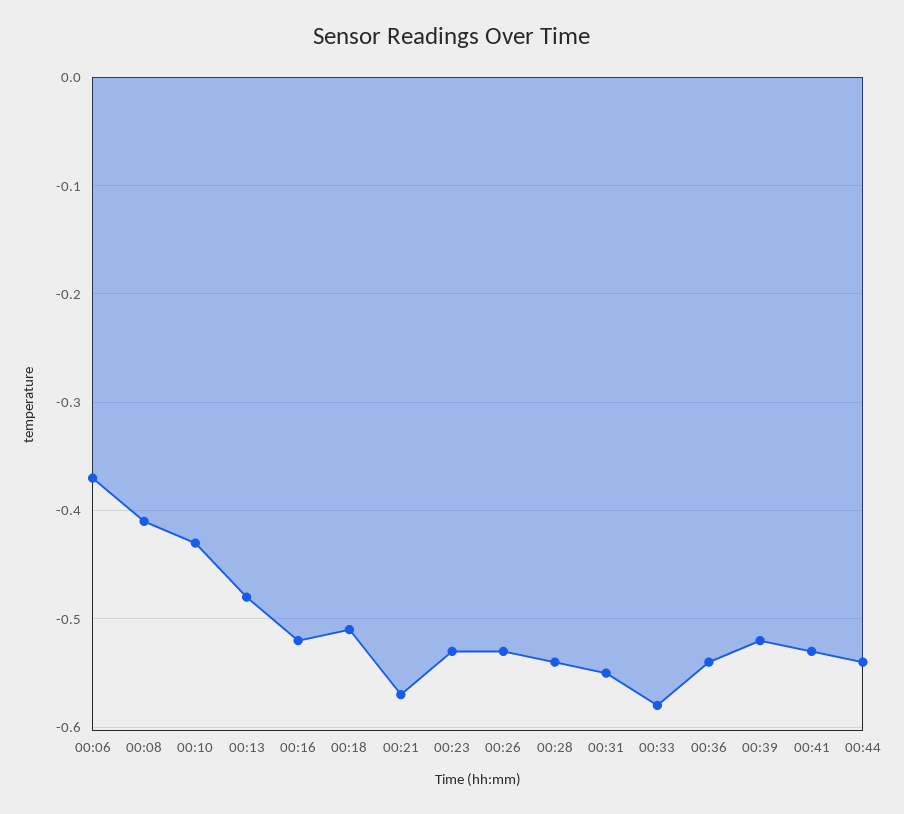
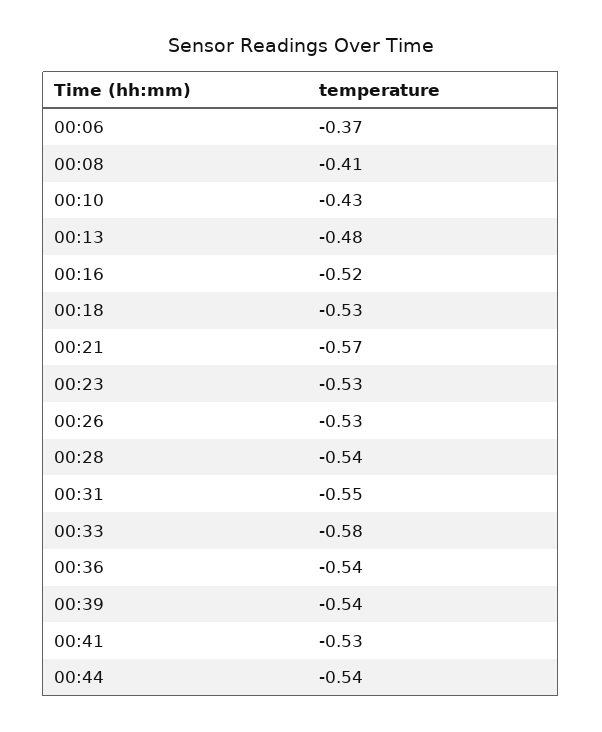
  {
    "00:06": -0.37,
    "00:08": -0.41,
    "00:10": -0.43,
    "00:13": -0.48,
    "00:16": -0.52,
-   "00:18": -0.51,
+   "00:18": -0.53,
    "00:21": -0.57,
    "00:23": -0.53,
    "00:26": -0.53,
    "00:28": -0.54,
    "00:31": -0.55,
    "00:33": -0.58,
    "00:36": -0.54,
-   "00:39": -0.52,
+   "00:39": -0.54,
    "00:41": -0.53,
    "00:44": -0.54
  }

